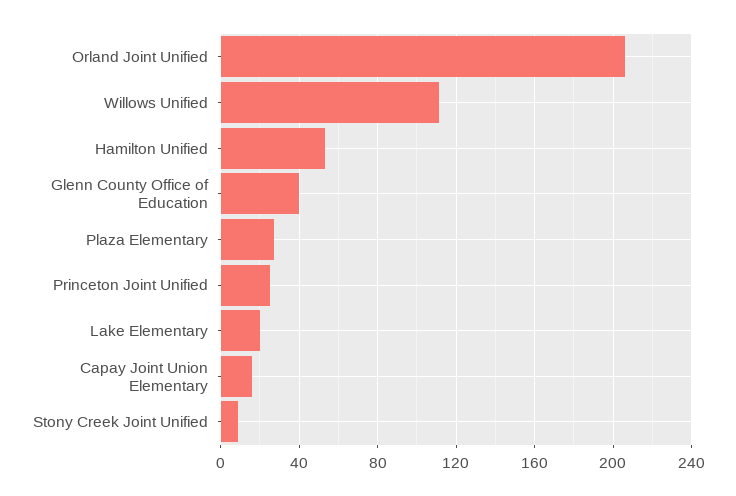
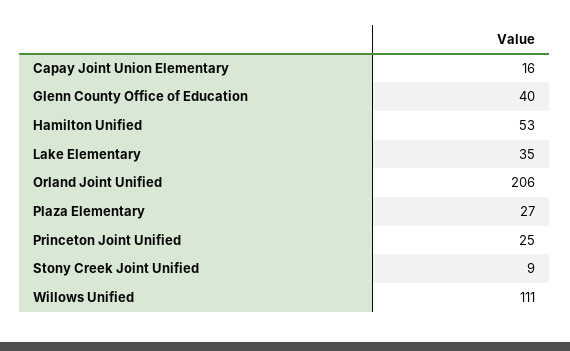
  {
    "Orland Joint Unified": 206,
    "Willows Unified": 111,
    "Hamilton Unified": 53,
    "Glenn County Office of Education": 40,
    "Plaza Elementary": 27,
    "Princeton Joint Unified": 25,
-   "Lake Elementary": 20,
+   "Lake Elementary": 35,
    "Capay Joint Union Elementary": 16,
    "Stony Creek Joint Unified": 9
  }

